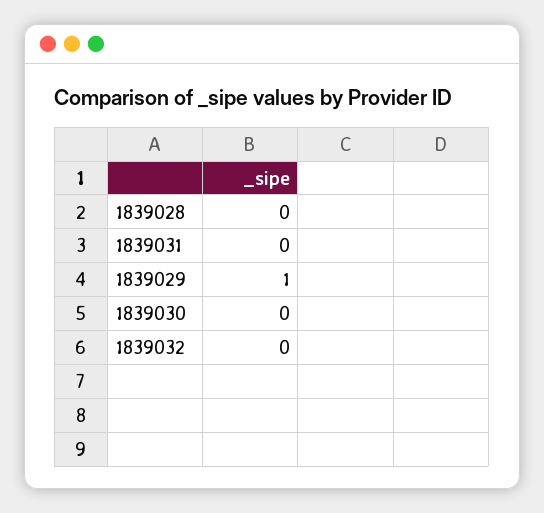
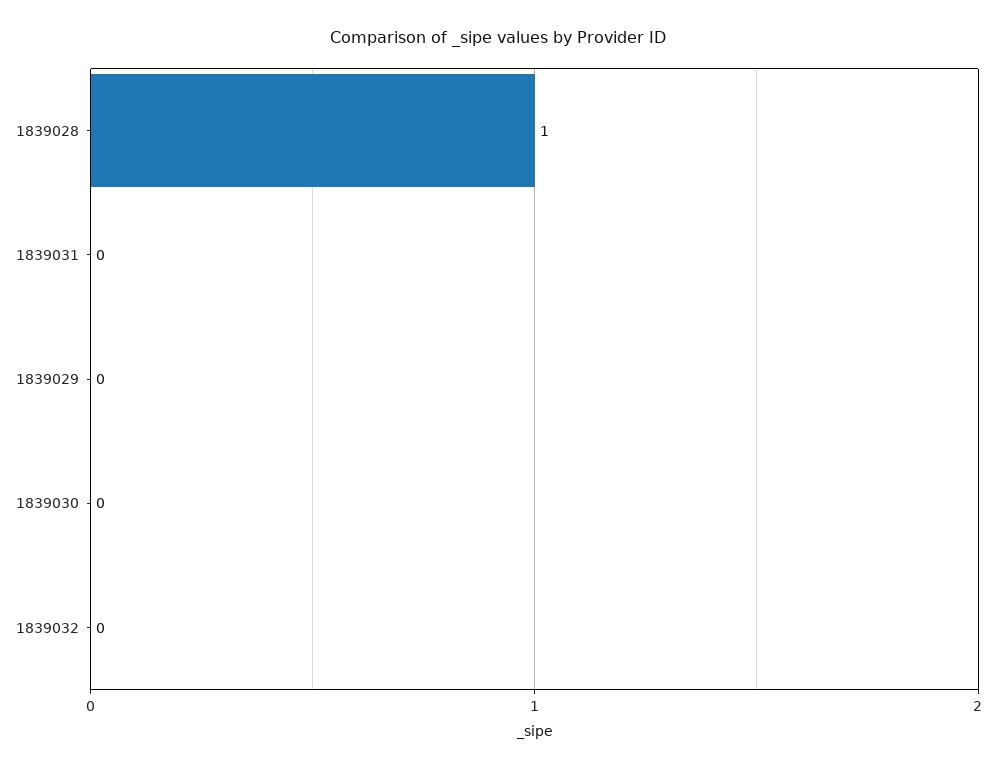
  {
-   "1839028": 0,
+   "1839028": 1,
    "1839031": 0,
-   "1839029": 1,
+   "1839029": 0,
    "1839030": 0,
    "1839032": 0
  }

